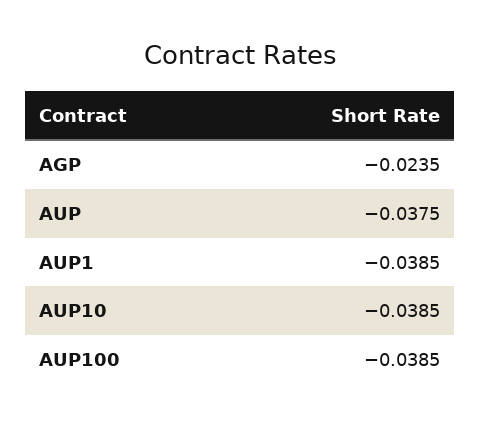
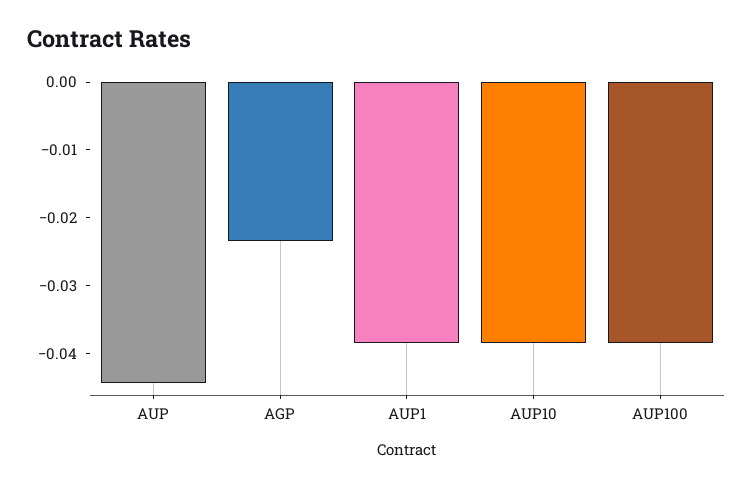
  {
    "AGP": -0.0235,
-   "AUP": -0.0375,
+   "AUP": -0.044,
    "AUP1": -0.0385,
    "AUP10": -0.0385,
    "AUP100": -0.0385
  }

